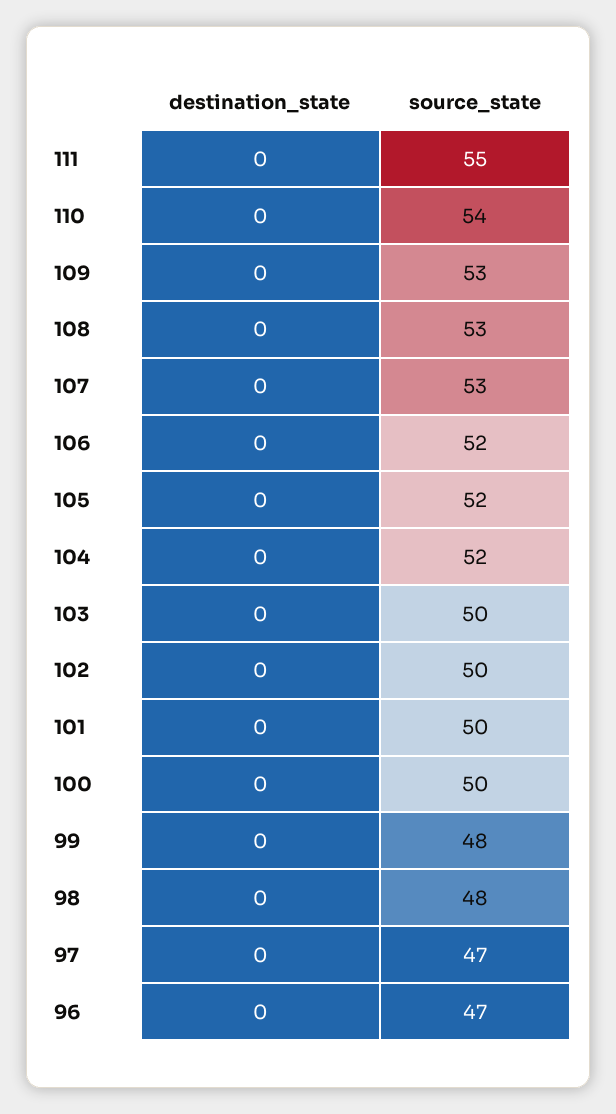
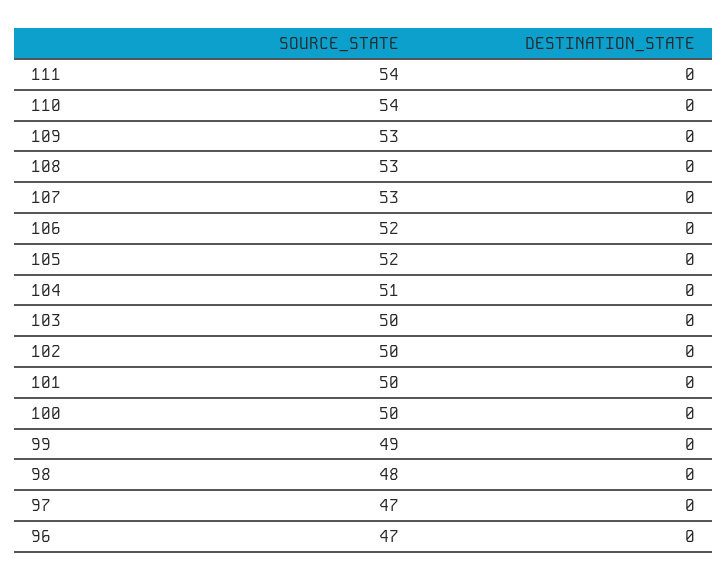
  {
    "destination_state": {
      "111": 0,
      "110": 0,
      "109": 0,
      "108": 0,
      "107": 0,
      "106": 0,
      "105": 0,
      "104": 0,
      "103": 0,
      "102": 0,
      "101": 0,
      "100": 0,
      "99": 0,
      "98": 0,
      "97": 0,
      "96": 0
    },
    "source_state": {
-     "111": 55,
+     "111": 54,
      "110": 54,
      "109": 53,
      "108": 53,
      "107": 53,
      "106": 52,
      "105": 52,
-     "104": 52,
+     "104": 51,
      "103": 50,
      "102": 50,
      "101": 50,
      "100": 50,
-     "99": 48,
+     "99": 49,
      "98": 48,
      "97": 47,
      "96": 47
    }
  }

